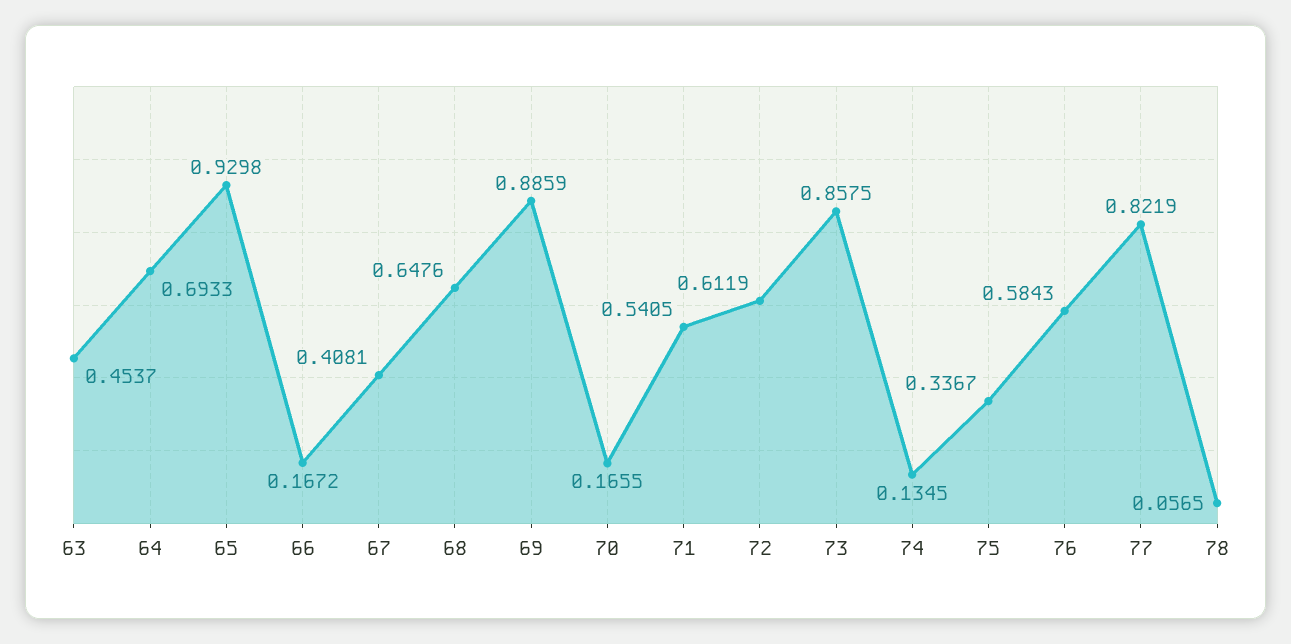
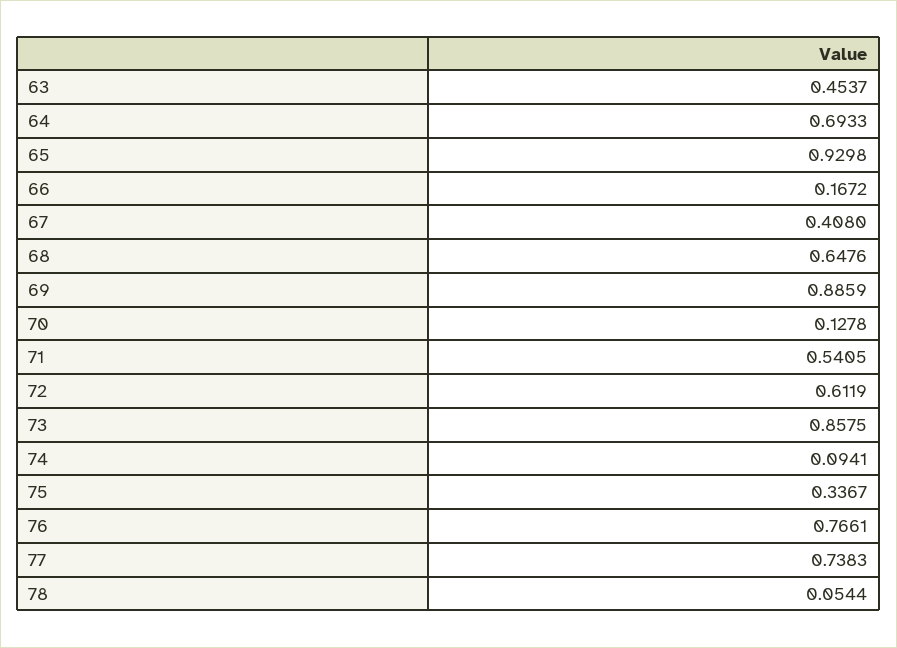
  {
    "63": 0.4537,
    "64": 0.6933,
    "65": 0.9298,
    "66": 0.1672,
-   "67": 0.4081,
+   "67": 0.408,
    "68": 0.6476,
    "69": 0.8859,
-   "70": 0.1655,
+   "70": 0.1278,
    "71": 0.5405,
    "72": 0.6119,
    "73": 0.8575,
-   "74": 0.1345,
+   "74": 0.0941,
    "75": 0.3367,
-   "76": 0.5843,
+   "76": 0.7661,
-   "77": 0.8219,
+   "77": 0.7383,
-   "78": 0.0565
+   "78": 0.0544
  }

